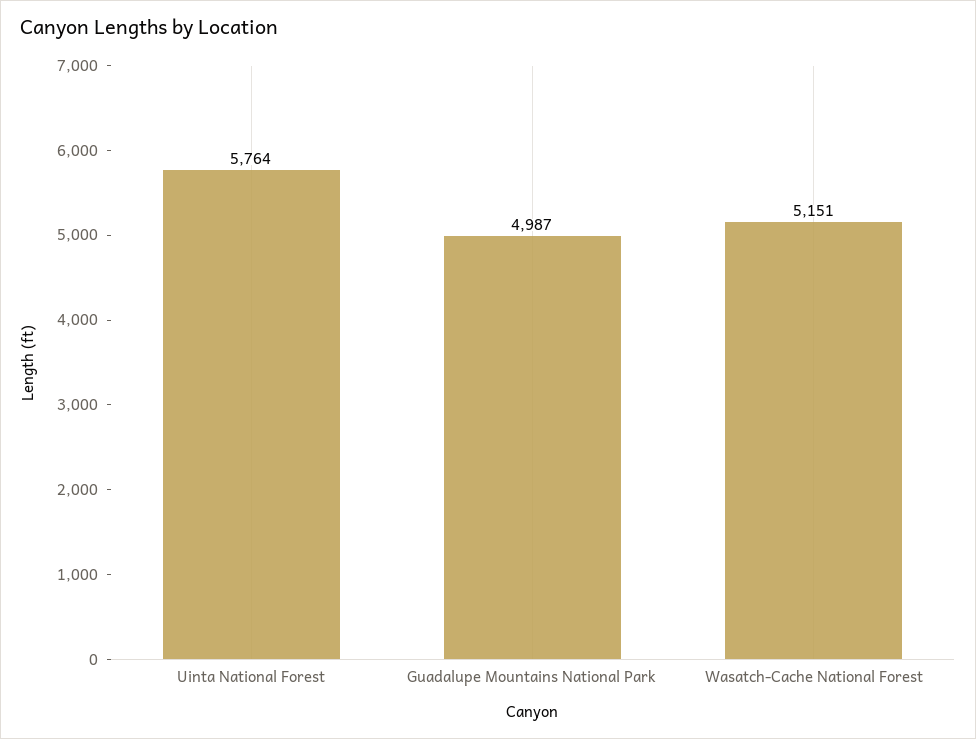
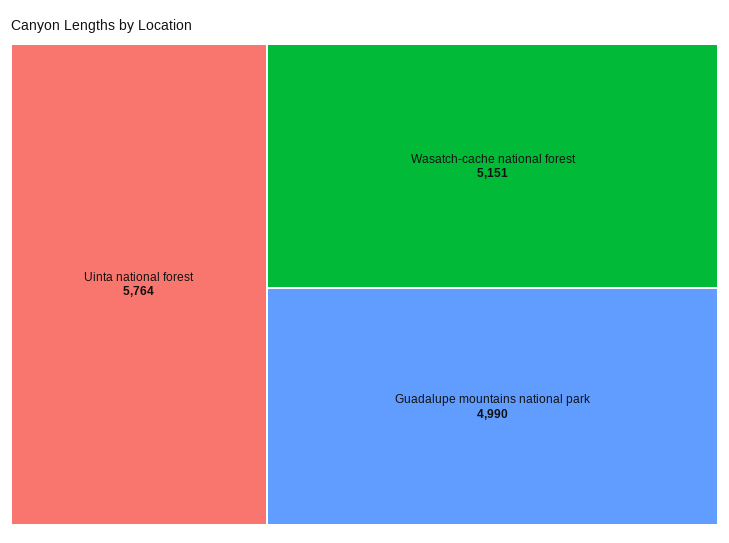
  {
    "Uinta National Forest": 5764,
-   "Guadalupe Mountains National Park": 4987,
+   "Guadalupe Mountains National Park": 4990,
    "Wasatch-Cache National Forest": 5151
  }

